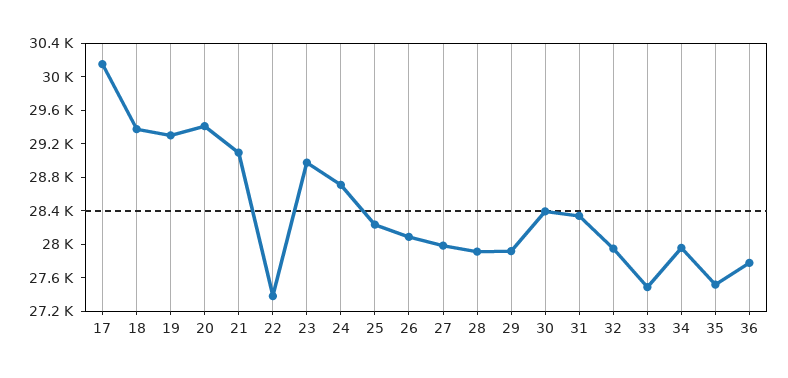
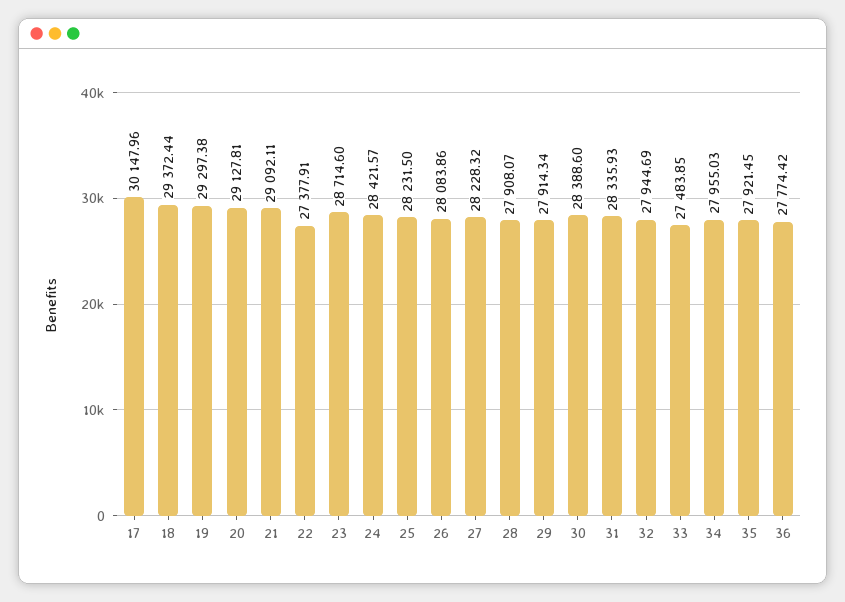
  {
    "17": 30147.96,
    "18": 29372.44,
    "19": 29297.38,
-   "20": 29400,
+   "20": 29127.81,
    "21": 29092.11,
    "22": 27377.91,
-   "23": 29000,
+   "23": 28714.6,
-   "24": 28700,
+   "24": 28421.57,
    "25": 28231.5,
    "26": 28083.86,
-   "27": 28000,
+   "27": 28228.32,
    "28": 27908.07,
    "29": 27914.34,
    "30": 28388.6,
    "31": 28335.93,
    "32": 27944.69,
    "33": 27483.85,
    "34": 27955.03,
-   "35": 27500,
+   "35": 27921.45,
    "36": 27774.42
  }

